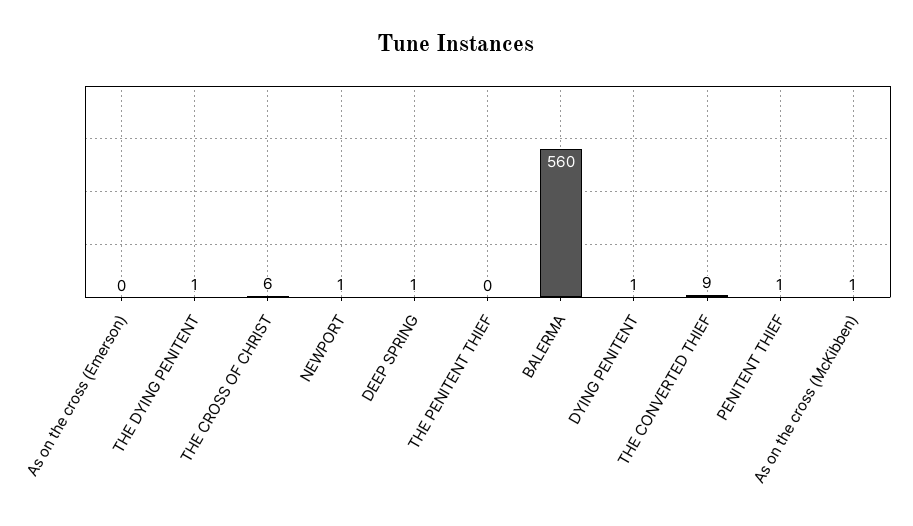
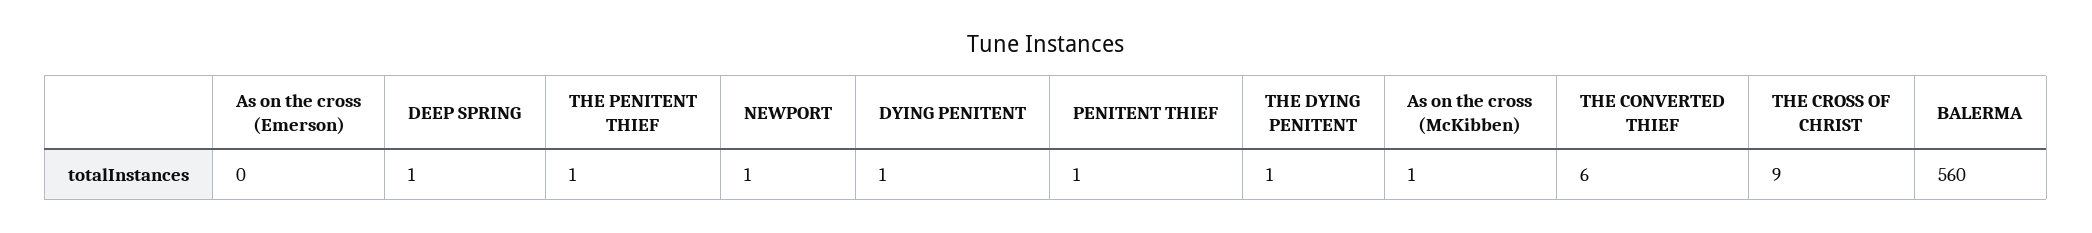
  {
    "As on the cross (Emerson)": 0,
    "THE DYING PENITENT": 1,
-   "THE CROSS OF CHRIST": 6,
+   "THE CROSS OF CHRIST": 9,
    "NEWPORT": 1,
    "DEEP SPRING": 1,
-   "THE PENITENT THIEF": 0,
+   "THE PENITENT THIEF": 1,
    "BALERMA": 560,
    "DYING PENITENT": 1,
-   "THE CONVERTED THIEF": 9,
+   "THE CONVERTED THIEF": 6,
    "PENITENT THIEF": 1,
    "As on the cross (McKibben)": 1
  }

